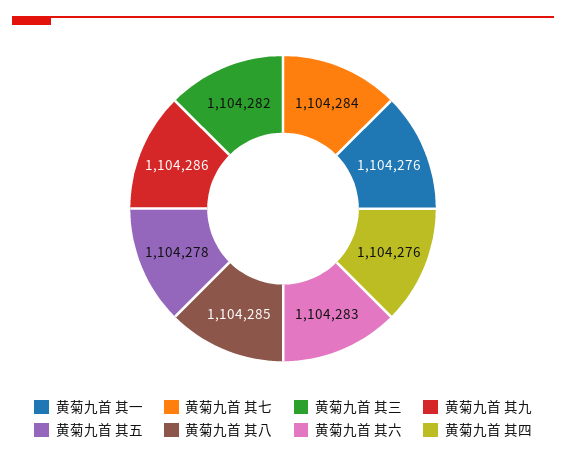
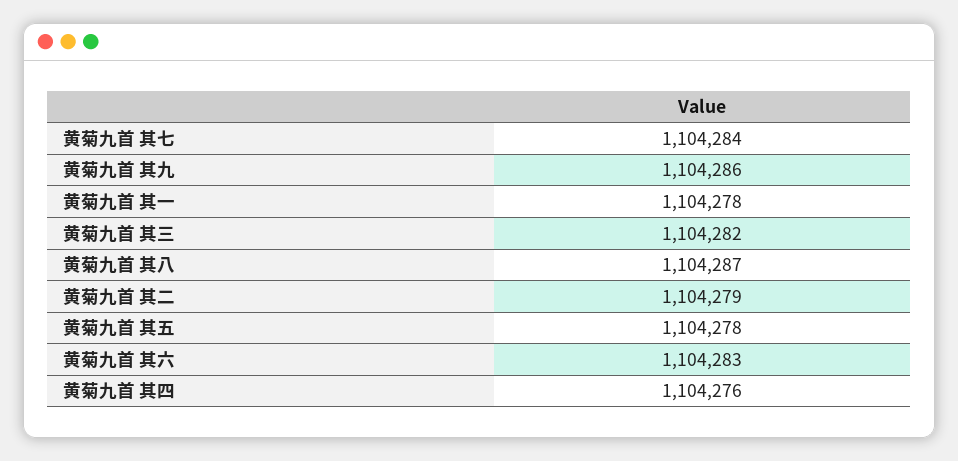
  {
-   "黄菊九首 其一": 1104276,
+   "黄菊九首 其一": 1104278,
    "黄菊九首 其七": 1104284,
    "黄菊九首 其三": 1104282,
    "黄菊九首 其九": 1104286,
    "黄菊九首 其五": 1104278,
-   "黄菊九首 其八": 1104285,
+   "黄菊九首 其八": 1104287,
    "黄菊九首 其六": 1104283,
-   "黄菊九首 其四": 1104276
+   "黄菊九首 其四": 1104276,
+   "黄菊九首 其二": 1104279
  }

